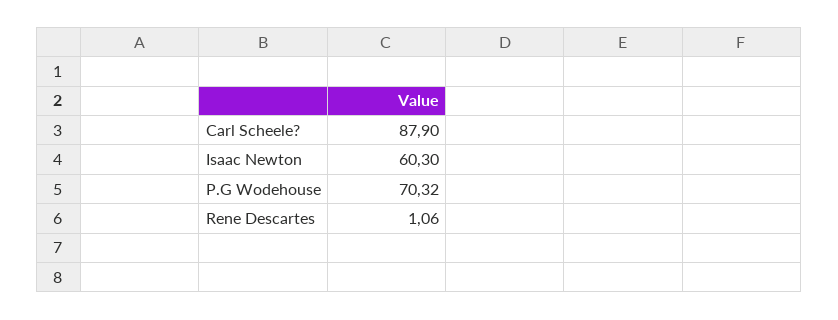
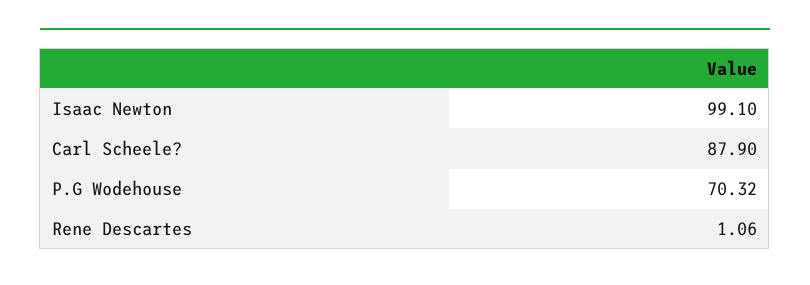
  {
    "Carl Scheele?": 87.9,
-   "Isaac Newton": 60.3,
+   "Isaac Newton": 99.1,
    "P.G Wodehouse": 70.32,
    "Rene Descartes": 1.06
  }

